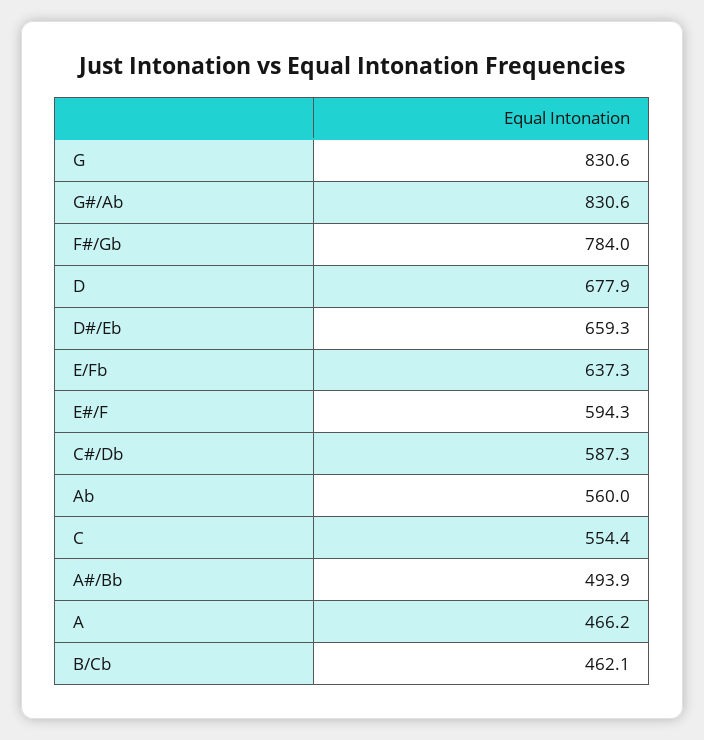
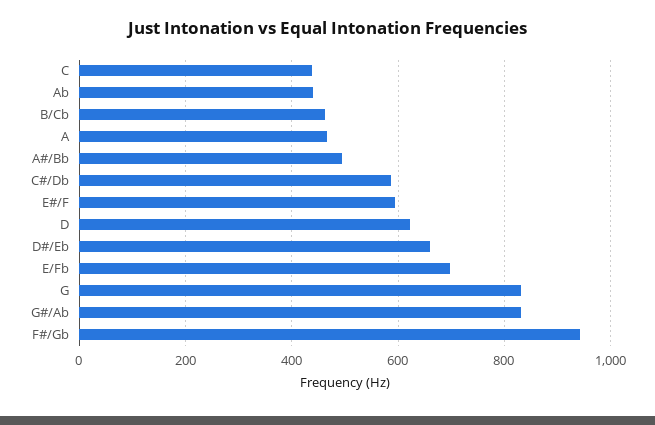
  {
    "G": 830.6,
    "G#/Ab": 830.6,
-   "F#/Gb": 784,
+   "F#/Gb": 940,
-   "D": 677.9,
+   "D": 620,
    "D#/Eb": 659.3,
-   "E/Fb": 637.3,
+   "E/Fb": 700,
    "E#/F": 594.3,
    "C#/Db": 587.3,
-   "Ab": 560,
+   "Ab": 440,
-   "C": 554.4,
+   "C": 440,
    "A#/Bb": 493.9,
    "A": 466.2,
    "B/Cb": 462.1
  }

